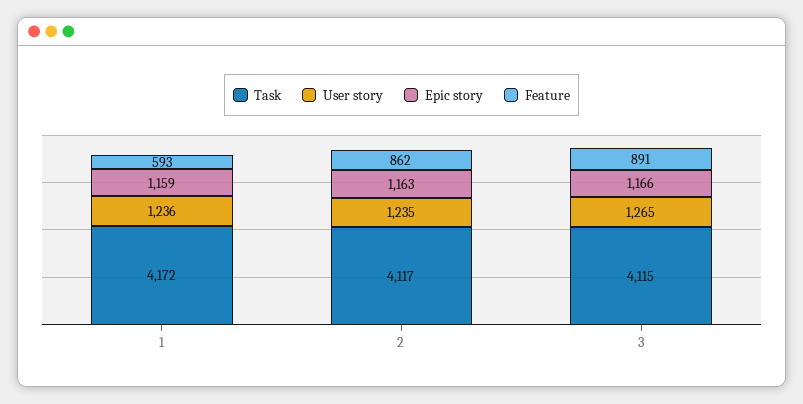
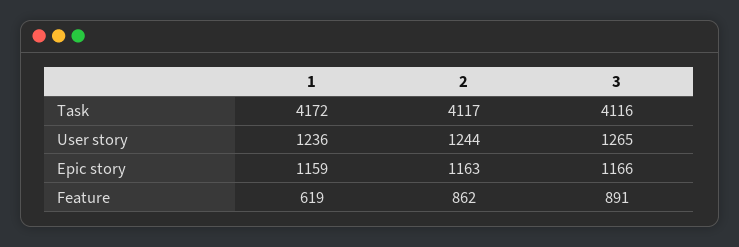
  {
    "Task": {
      "1": 4172,
      "2": 4117,
-     "3": 4115
+     "3": 4116
    },
    "User story": {
      "1": 1236,
-     "2": 1235,
+     "2": 1244,
      "3": 1265
    },
    "Epic story": {
      "1": 1159,
      "2": 1163,
      "3": 1166
    },
    "Feature": {
-     "1": 593,
+     "1": 619,
      "2": 862,
      "3": 891
    }
  }

